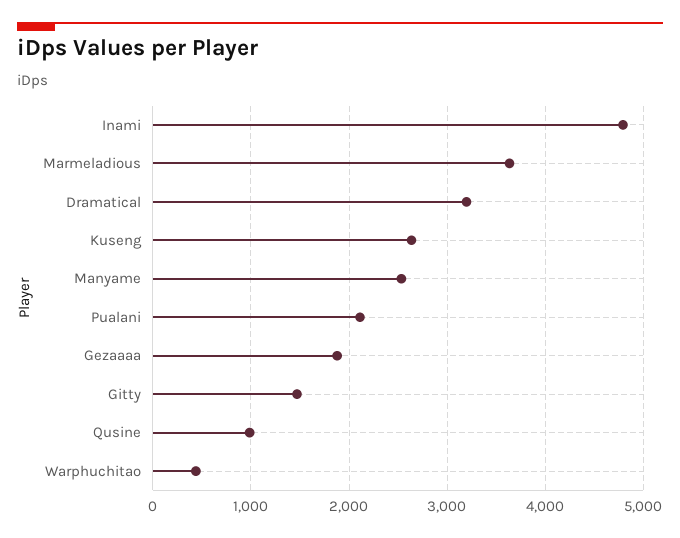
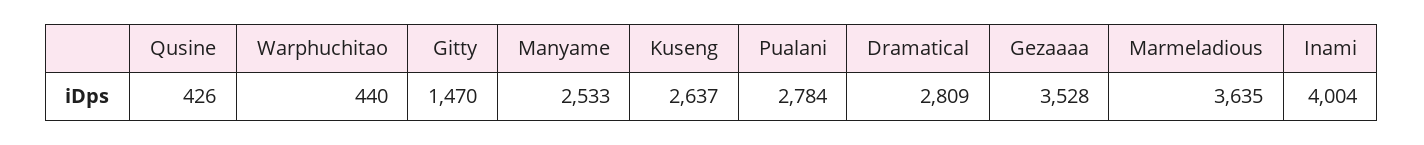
  {
-   "Inami": 4800,
+   "Inami": 4004,
    "Marmeladious": 3635,
-   "Dramatical": 3200,
+   "Dramatical": 2809,
    "Kuseng": 2637,
    "Manyame": 2533,
-   "Pualani": 2100,
+   "Pualani": 2784,
-   "Gezaaaa": 1900,
+   "Gezaaaa": 3528,
    "Gitty": 1470,
-   "Qusine": 1000,
+   "Qusine": 426,
    "Warphuchitao": 440
  }

